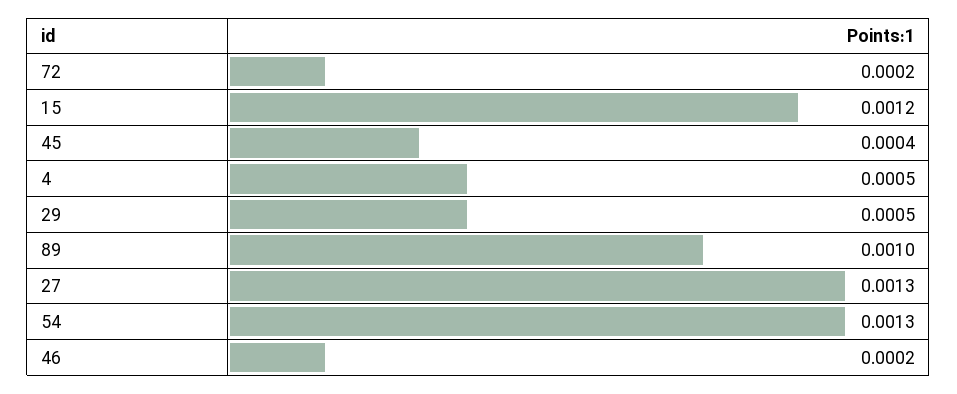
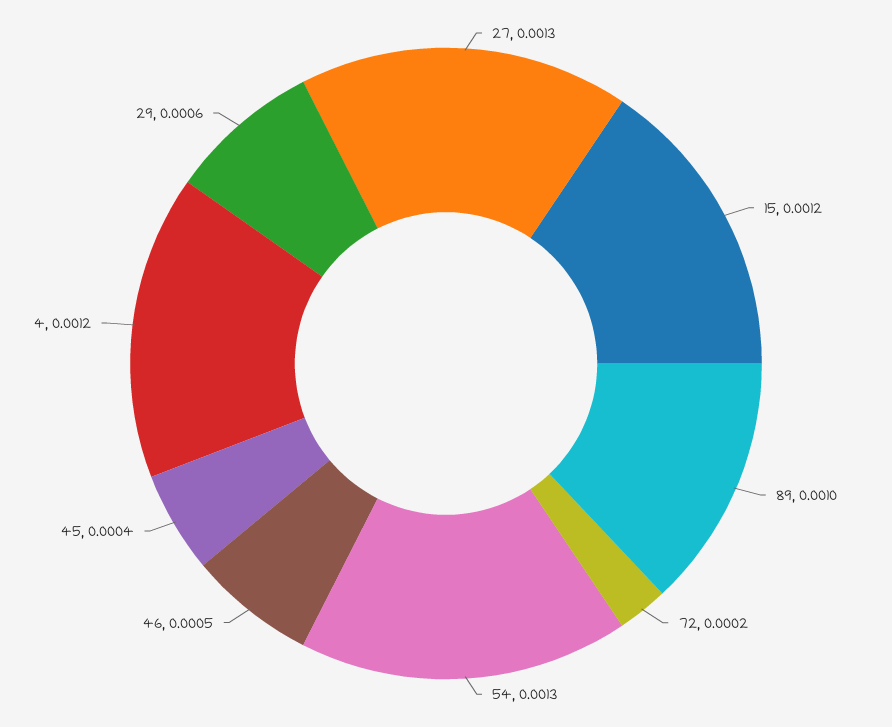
  {
    "72": 0.0002,
    "15": 0.0012,
    "45": 0.0004,
-   "4": 0.0005,
+   "4": 0.0012,
-   "29": 0.0005,
+   "29": 0.0006,
    "89": 0.001,
    "27": 0.0013,
    "54": 0.0013,
-   "46": 0.0002
+   "46": 0.0005
  }

